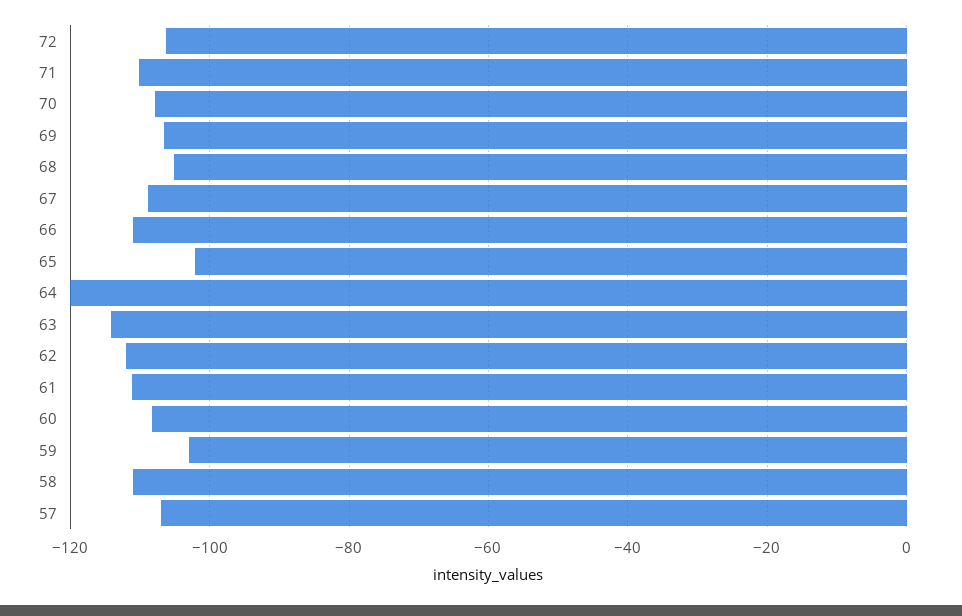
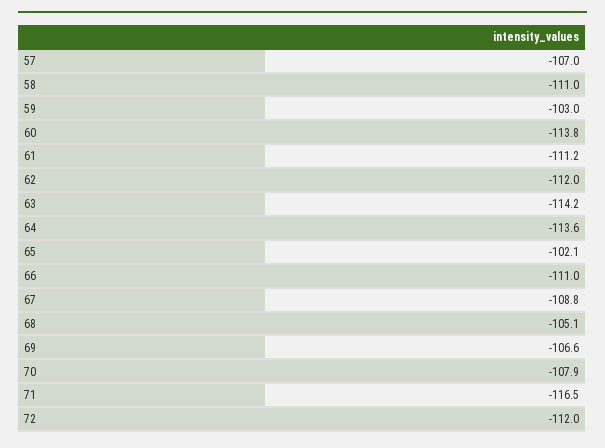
  {
-   "72": -106,
+   "72": -112,
-   "71": -110,
+   "71": -116.5,
    "70": -107.9,
    "69": -106.6,
    "68": -105.1,
    "67": -108.8,
    "66": -111,
    "65": -102.1,
-   "64": -120,
+   "64": -113.6,
    "63": -114.2,
    "62": -112,
    "61": -111.2,
-   "60": -108,
+   "60": -113.8,
    "59": -103,
    "58": -111,
    "57": -107
  }

